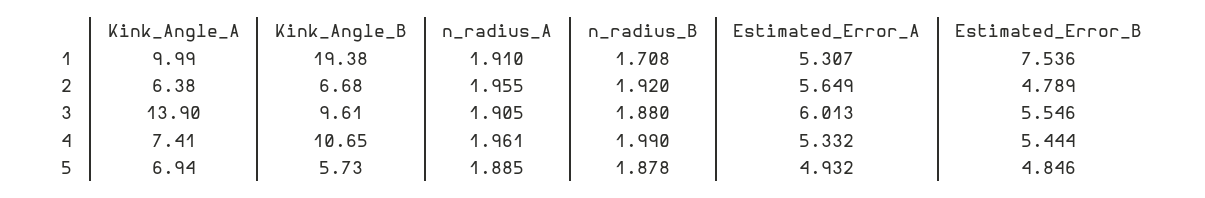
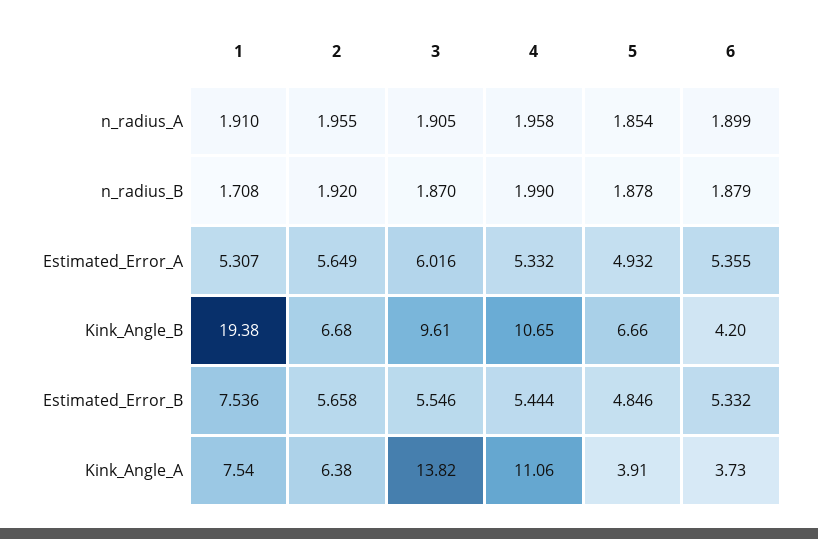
  {
    "Kink_Angle_A": {
-     "1": 9.99,
+     "1": 7.54,
      "2": 6.38,
-     "3": 13.9,
+     "3": 13.82,
-     "4": 7.41,
+     "4": 11.06,
-     "5": 6.94
+     "5": 3.91,
+     "6": 3.73
    },
    "Kink_Angle_B": {
      "1": 19.38,
      "2": 6.68,
      "3": 9.61,
      "4": 10.65,
-     "5": 5.73
+     "5": 6.66,
+     "6": 4.2
    },
    "n_radius_A": {
      "1": 1.91,
      "2": 1.955,
      "3": 1.905,
-     "4": 1.961,
+     "4": 1.958,
-     "5": 1.885
+     "5": 1.854,
+     "6": 1.899
    },
    "n_radius_B": {
      "1": 1.708,
      "2": 1.92,
-     "3": 1.88,
+     "3": 1.87,
      "4": 1.99,
-     "5": 1.878
+     "5": 1.878,
+     "6": 1.879
    },
    "Estimated_Error_A": {
      "1": 5.307,
      "2": 5.649,
-     "3": 6.013,
+     "3": 6.016,
      "4": 5.332,
-     "5": 4.932
+     "5": 4.932,
+     "6": 5.355
    },
    "Estimated_Error_B": {
      "1": 7.536,
-     "2": 4.789,
+     "2": 5.658,
      "3": 5.546,
      "4": 5.444,
-     "5": 4.846
+     "5": 4.846,
+     "6": 5.332
    }
  }

